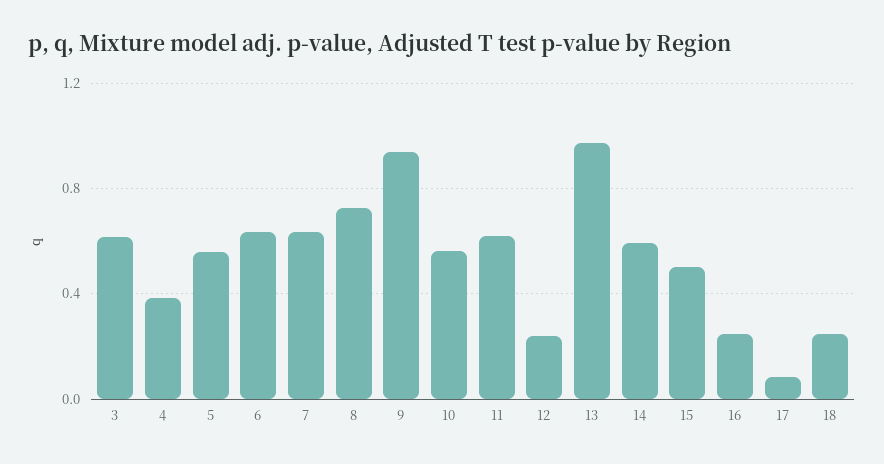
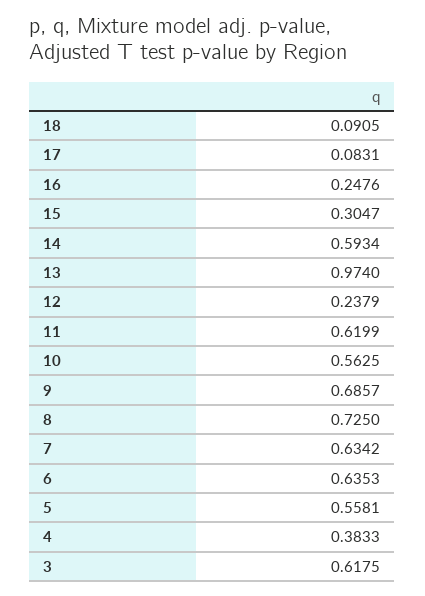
  {
    "3": 0.6175,
    "4": 0.3833,
    "5": 0.5581,
    "6": 0.6353,
    "7": 0.6342,
    "8": 0.725,
-   "9": 0.95,
+   "9": 0.6857,
    "10": 0.5625,
    "11": 0.6199,
    "12": 0.2379,
    "13": 0.974,
    "14": 0.5934,
-   "15": 0.5,
+   "15": 0.3047,
    "16": 0.2476,
    "17": 0.0831,
-   "18": 0.25
+   "18": 0.0905
  }

